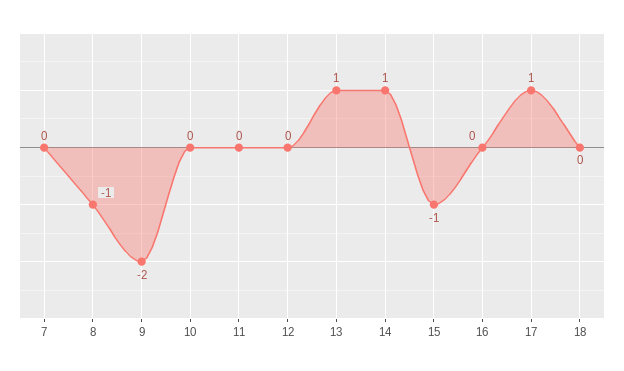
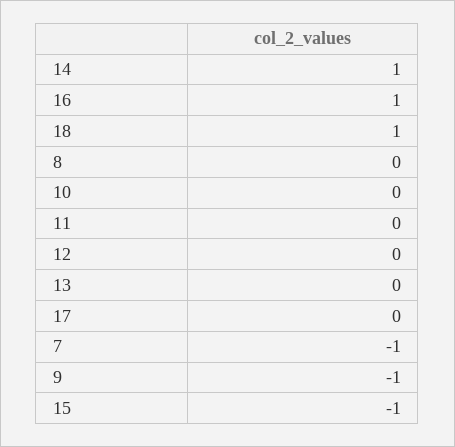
  {
-   "7": 0,
+   "7": -1,
-   "8": -1,
+   "8": 0,
-   "9": -2,
+   "9": -1,
    "10": 0,
    "11": 0,
    "12": 0,
-   "13": 1,
+   "13": 0,
    "14": 1,
    "15": -1,
-   "16": 0,
+   "16": 1,
-   "17": 1,
+   "17": 0,
-   "18": 0
+   "18": 1
  }

